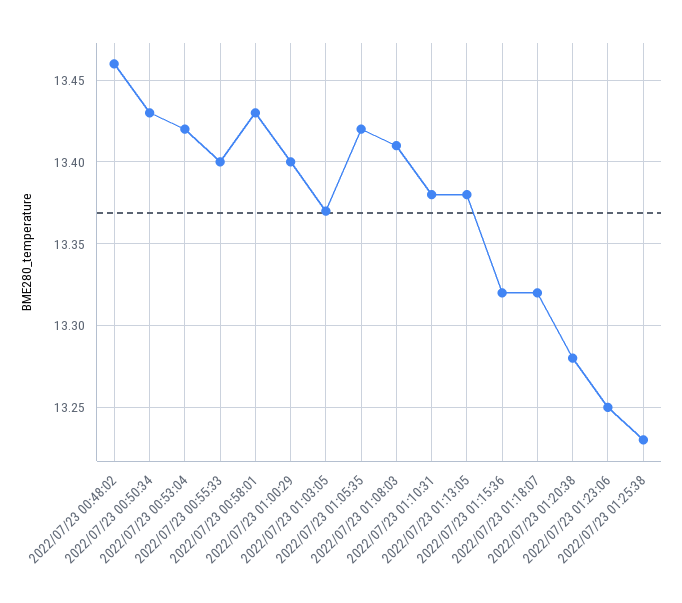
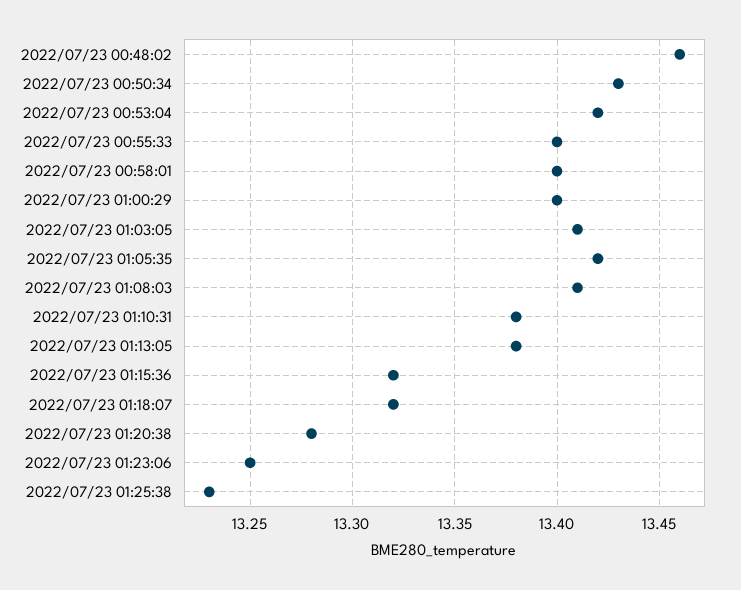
  {
    "2022/07/23 00:48:02": 13.46,
    "2022/07/23 00:50:34": 13.43,
    "2022/07/23 00:53:04": 13.42,
    "2022/07/23 00:55:33": 13.4,
-   "2022/07/23 00:58:01": 13.43,
+   "2022/07/23 00:58:01": 13.4,
    "2022/07/23 01:00:29": 13.4,
-   "2022/07/23 01:03:05": 13.37,
+   "2022/07/23 01:03:05": 13.41,
    "2022/07/23 01:05:35": 13.42,
    "2022/07/23 01:08:03": 13.41,
    "2022/07/23 01:10:31": 13.38,
    "2022/07/23 01:13:05": 13.38,
    "2022/07/23 01:15:36": 13.32,
    "2022/07/23 01:18:07": 13.32,
    "2022/07/23 01:20:38": 13.28,
    "2022/07/23 01:23:06": 13.25,
    "2022/07/23 01:25:38": 13.23
  }

